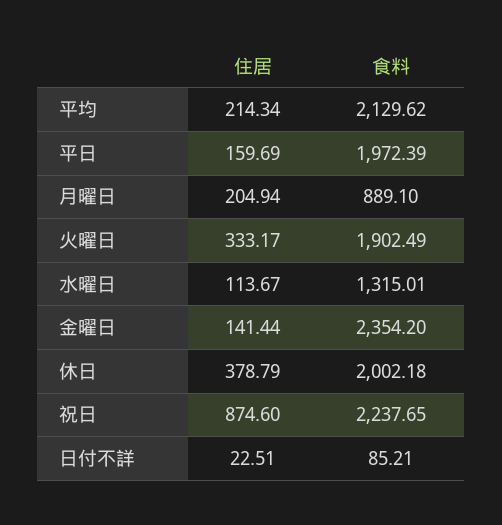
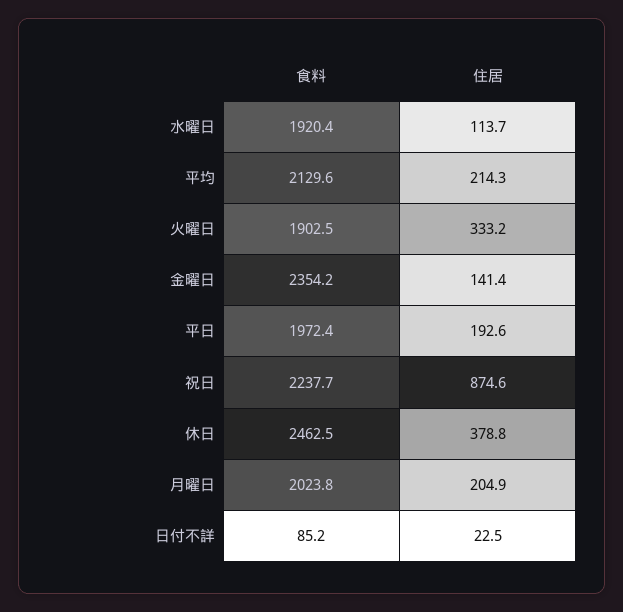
  {
    "住居": {
      "平均": 214.34,
-     "平日": 159.69,
+     "平日": 192.6,
      "月曜日": 204.94,
      "火曜日": 333.17,
      "水曜日": 113.67,
      "金曜日": 141.44,
      "休日": 378.79,
      "祝日": 874.6,
      "日付不詳": 22.51
    },
    "食料": {
      "平均": 2129.62,
      "平日": 1972.39,
-     "月曜日": 889.1,
+     "月曜日": 2023.8,
      "火曜日": 1902.49,
-     "水曜日": 1315.01,
+     "水曜日": 1920.4,
      "金曜日": 2354.2,
-     "休日": 2002.18,
+     "休日": 2462.5,
      "祝日": 2237.65,
      "日付不詳": 85.21
    }
  }

